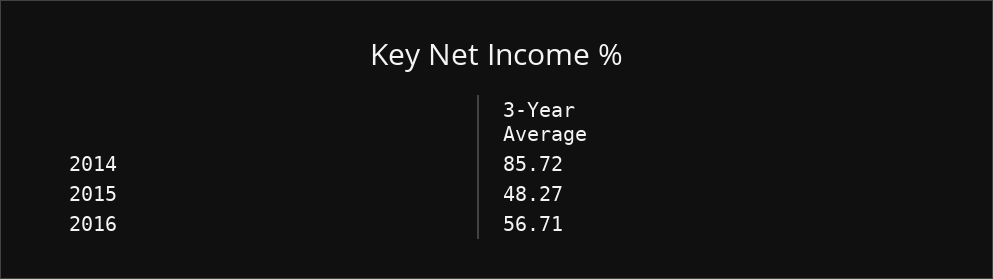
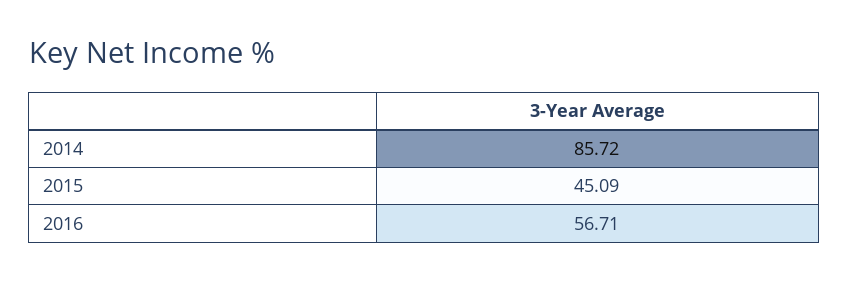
  {
    "2014": 85.72,
-   "2015": 48.27,
+   "2015": 45.09,
    "2016": 56.71
  }

